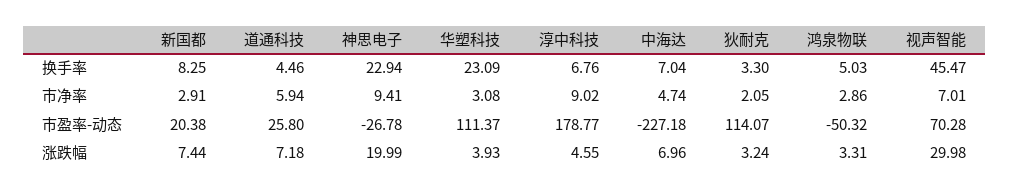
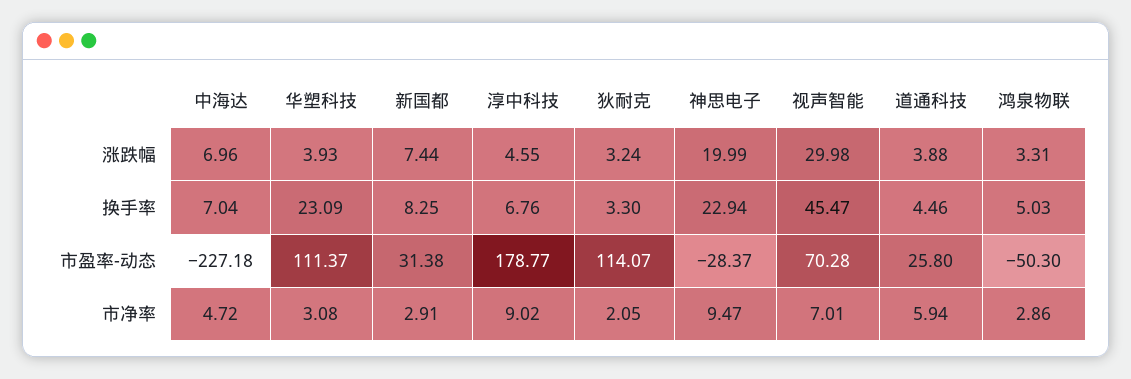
  {
    "新国都": {
      "换手率": 8.25,
      "市净率": 2.91,
-     "市盈率-动态": 20.38,
+     "市盈率-动态": 31.38,
      "涨跌幅": 7.44
    },
    "道通科技": {
      "换手率": 4.46,
      "市净率": 5.94,
      "市盈率-动态": 25.8,
-     "涨跌幅": 7.18
+     "涨跌幅": 3.88
    },
    "神思电子": {
      "换手率": 22.94,
-     "市净率": 9.41,
+     "市净率": 9.47,
-     "市盈率-动态": -26.78,
+     "市盈率-动态": -28.37,
      "涨跌幅": 19.99
    },
    "华塑科技": {
      "换手率": 23.09,
      "市净率": 3.08,
      "市盈率-动态": 111.37,
      "涨跌幅": 3.93
    },
    "淳中科技": {
      "换手率": 6.76,
      "市净率": 9.02,
      "市盈率-动态": 178.77,
      "涨跌幅": 4.55
    },
    "中海达": {
      "换手率": 7.04,
-     "市净率": 4.74,
+     "市净率": 4.72,
      "市盈率-动态": -227.18,
      "涨跌幅": 6.96
    },
    "狄耐克": {
      "换手率": 3.3,
      "市净率": 2.05,
      "市盈率-动态": 114.07,
      "涨跌幅": 3.24
    },
    "鸿泉物联": {
      "换手率": 5.03,
      "市净率": 2.86,
-     "市盈率-动态": -50.32,
+     "市盈率-动态": -50.3,
      "涨跌幅": 3.31
    },
    "视声智能": {
      "换手率": 45.47,
      "市净率": 7.01,
      "市盈率-动态": 70.28,
      "涨跌幅": 29.98
    }
  }

